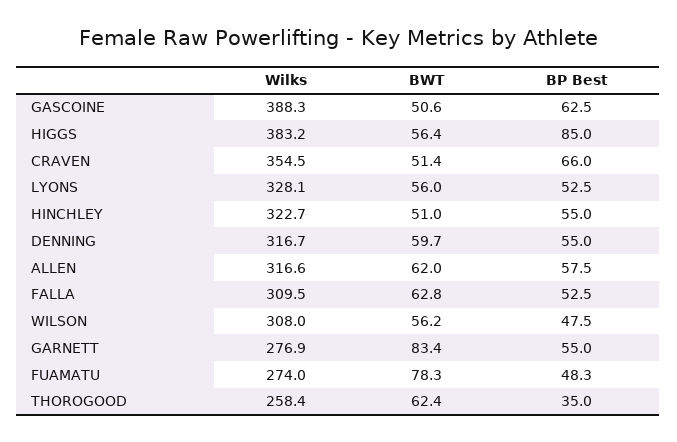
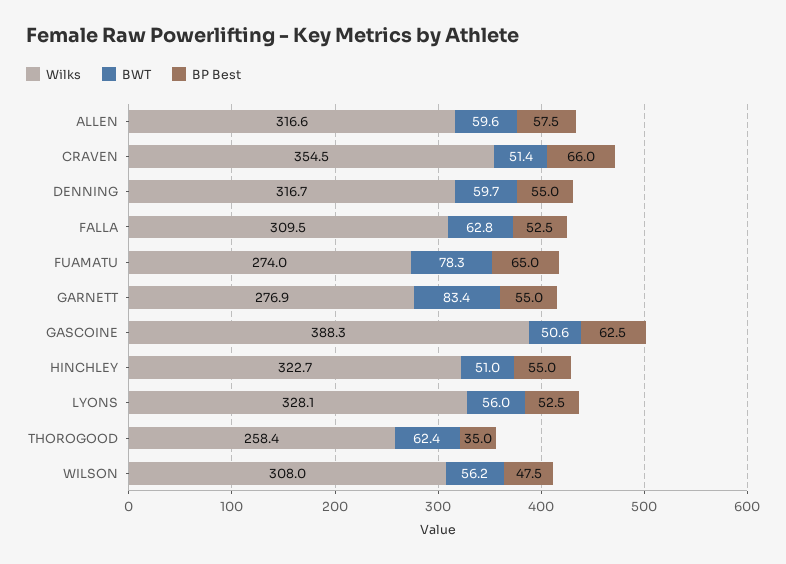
  {
    "Wilks": {
      "GASCOINE": 388.3,
-     "HIGGS": 383.2,
      "CRAVEN": 354.5,
      "LYONS": 328.1,
      "HINCHLEY": 322.7,
      "DENNING": 316.7,
      "ALLEN": 316.6,
      "FALLA": 309.5,
      "WILSON": 308,
      "GARNETT": 276.9,
      "FUAMATU": 274,
      "THOROGOOD": 258.4
    },
    "BWT": {
      "GASCOINE": 50.6,
-     "HIGGS": 56.4,
      "CRAVEN": 51.4,
      "LYONS": 56,
      "HINCHLEY": 51,
      "DENNING": 59.7,
-     "ALLEN": 62,
+     "ALLEN": 59.6,
      "FALLA": 62.8,
      "WILSON": 56.2,
      "GARNETT": 83.4,
      "FUAMATU": 78.3,
      "THOROGOOD": 62.4
    },
    "BP Best": {
      "GASCOINE": 62.5,
-     "HIGGS": 85,
      "CRAVEN": 66,
      "LYONS": 52.5,
      "HINCHLEY": 55,
      "DENNING": 55,
      "ALLEN": 57.5,
      "FALLA": 52.5,
      "WILSON": 47.5,
      "GARNETT": 55,
-     "FUAMATU": 48.3,
+     "FUAMATU": 65,
      "THOROGOOD": 35
    }
  }

